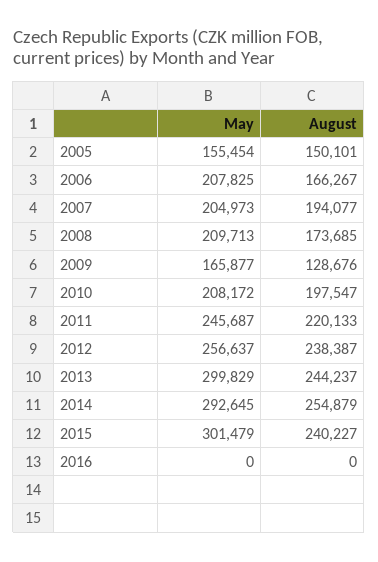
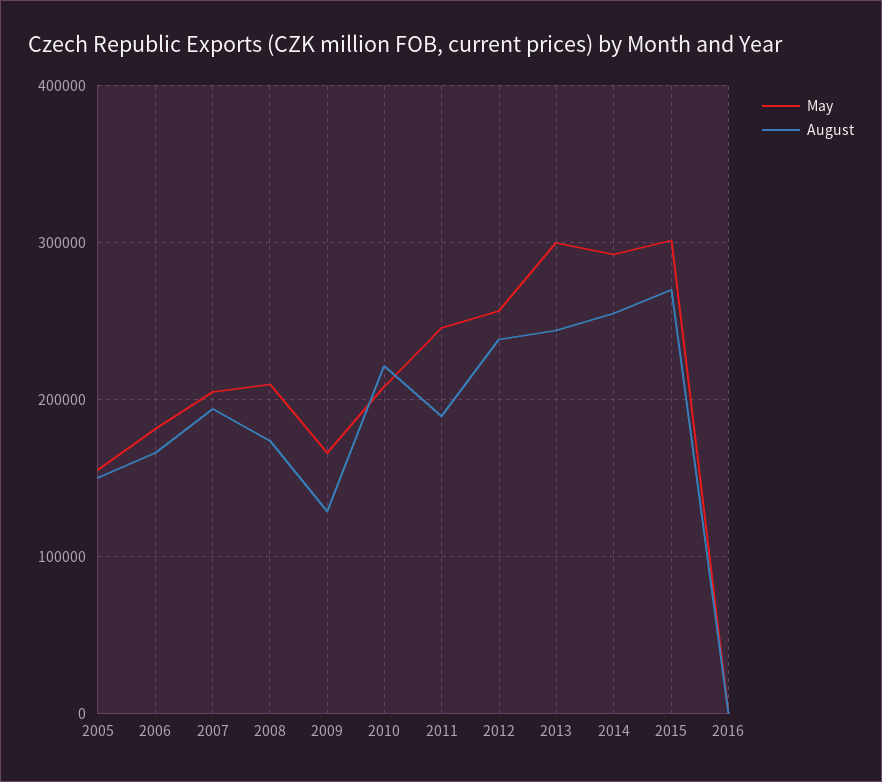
  {
    "May": {
      "2005": 155454,
-     "2006": 207825,
+     "2006": 180000,
      "2007": 204973,
      "2008": 209713,
      "2009": 165877,
      "2010": 208172,
      "2011": 245687,
      "2012": 256637,
      "2013": 299829,
      "2014": 292645,
      "2015": 301479,
      "2016": 0
    },
    "August": {
      "2005": 150101,
      "2006": 166267,
      "2007": 194077,
      "2008": 173685,
      "2009": 128676,
-     "2010": 197547,
+     "2010": 220000,
-     "2011": 220133,
+     "2011": 190000,
      "2012": 238387,
      "2013": 244237,
      "2014": 254879,
-     "2015": 240227,
+     "2015": 270000,
      "2016": 0
    }
  }

